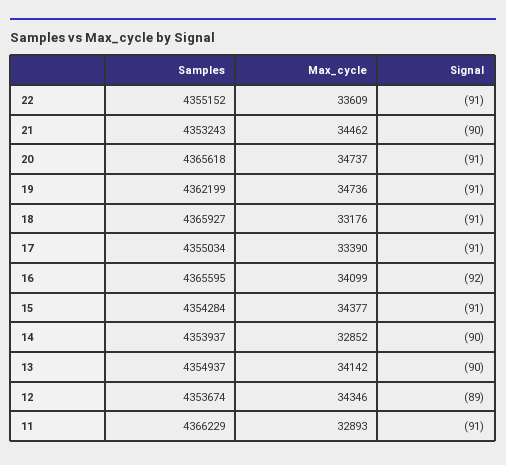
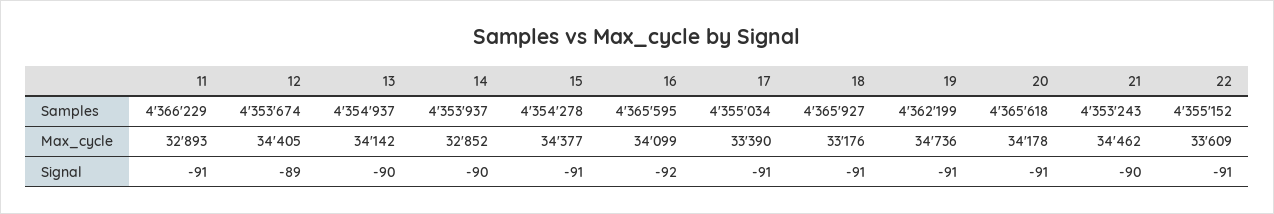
  {
    "Samples": {
      "22": 4355152,
      "21": 4353243,
      "20": 4365618,
      "19": 4362199,
      "18": 4365927,
      "17": 4355034,
      "16": 4365595,
-     "15": 4354284,
+     "15": 4354278,
      "14": 4353937,
      "13": 4354937,
      "12": 4353674,
      "11": 4366229
    },
    "Max_cycle": {
      "22": 33609,
      "21": 34462,
-     "20": 34737,
+     "20": 34178,
      "19": 34736,
      "18": 33176,
      "17": 33390,
      "16": 34099,
      "15": 34377,
      "14": 32852,
      "13": 34142,
-     "12": 34346,
+     "12": 34405,
      "11": 32893
    },
    "Signal": {
      "22": -91,
      "21": -90,
      "20": -91,
      "19": -91,
      "18": -91,
      "17": -91,
      "16": -92,
      "15": -91,
      "14": -90,
      "13": -90,
      "12": -89,
      "11": -91
    }
  }

